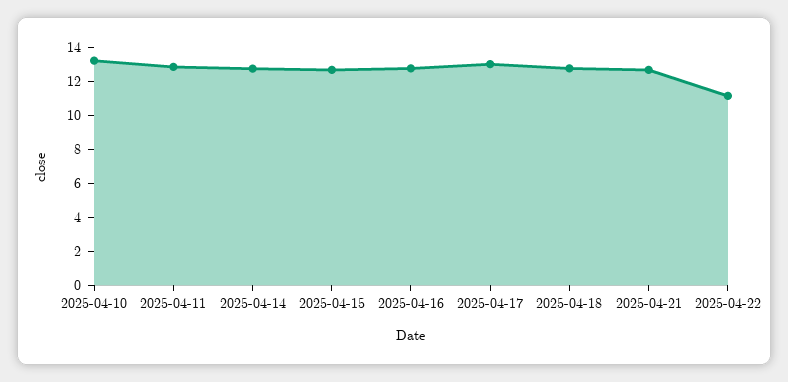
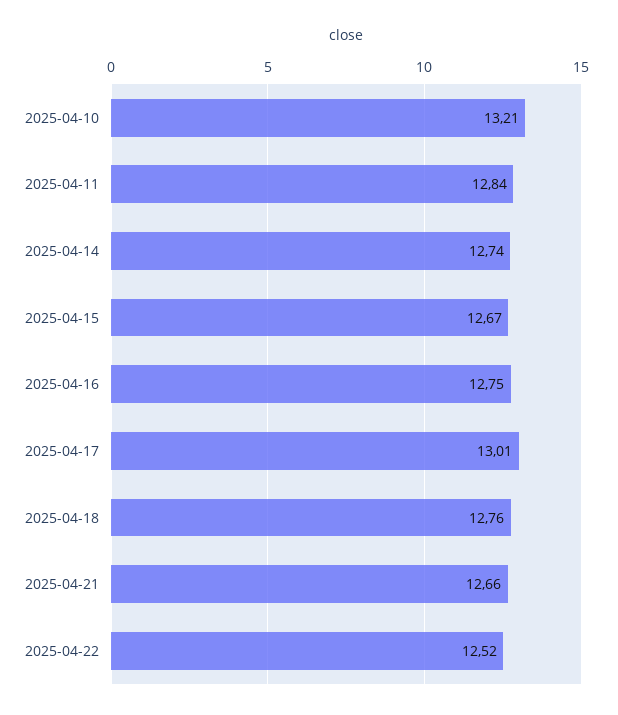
  {
    "2025-04-10": 13.21,
    "2025-04-11": 12.84,
    "2025-04-14": 12.74,
    "2025-04-15": 12.67,
    "2025-04-16": 12.75,
    "2025-04-17": 13.01,
    "2025-04-18": 12.76,
    "2025-04-21": 12.66,
-   "2025-04-22": 11
+   "2025-04-22": 12.52
  }

